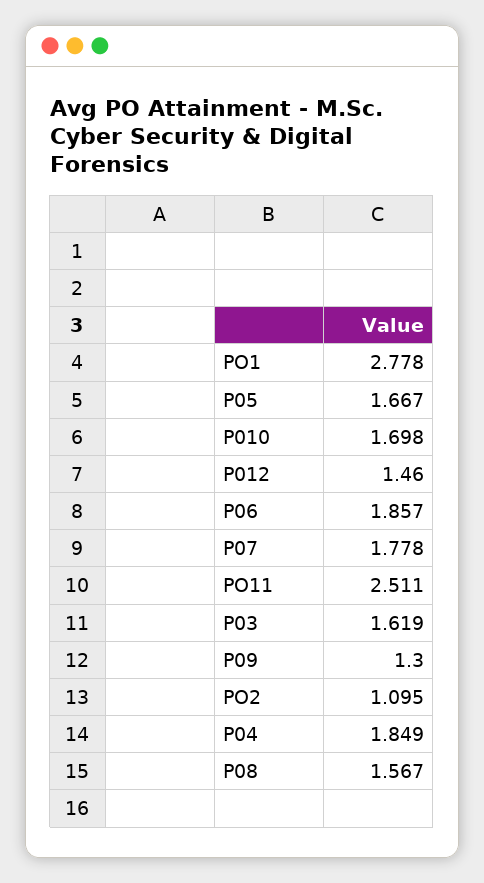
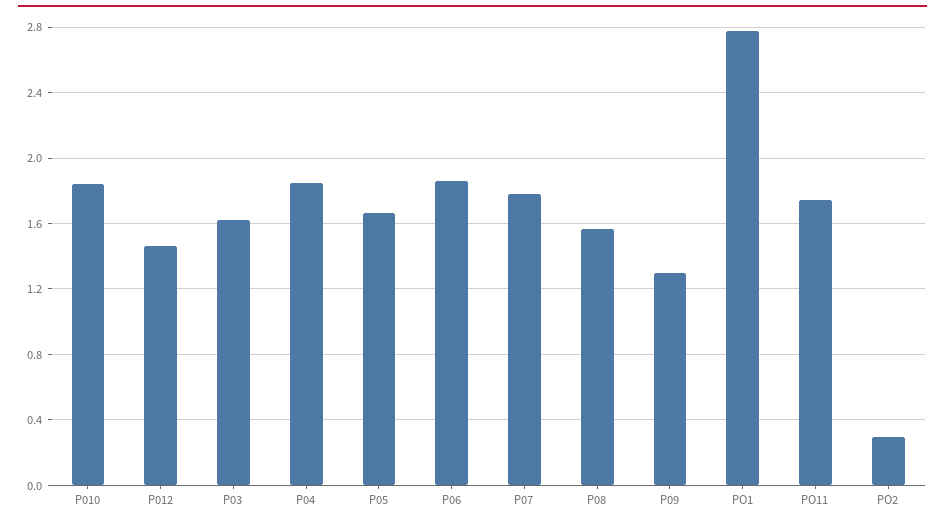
  {
    "PO1": 2.778,
    "P05": 1.667,
-   "P010": 1.698,
+   "P010": 1.85,
    "P012": 1.46,
    "P06": 1.857,
    "P07": 1.778,
-   "PO11": 2.511,
+   "PO11": 1.75,
    "P03": 1.619,
    "P09": 1.3,
-   "PO2": 1.095,
+   "PO2": 0.3,
    "P04": 1.849,
    "P08": 1.567
  }

